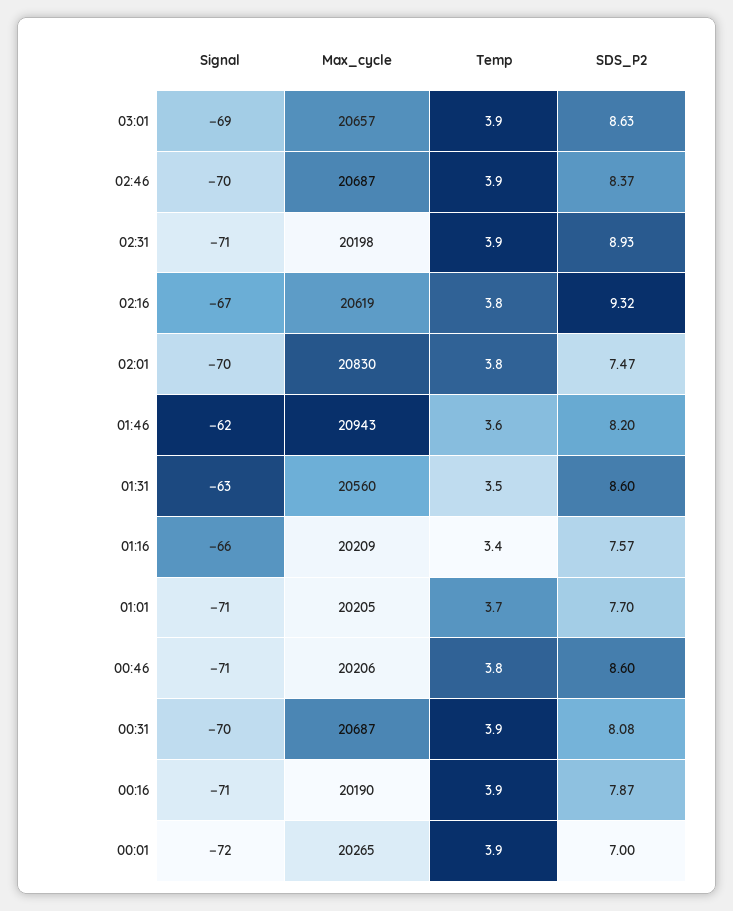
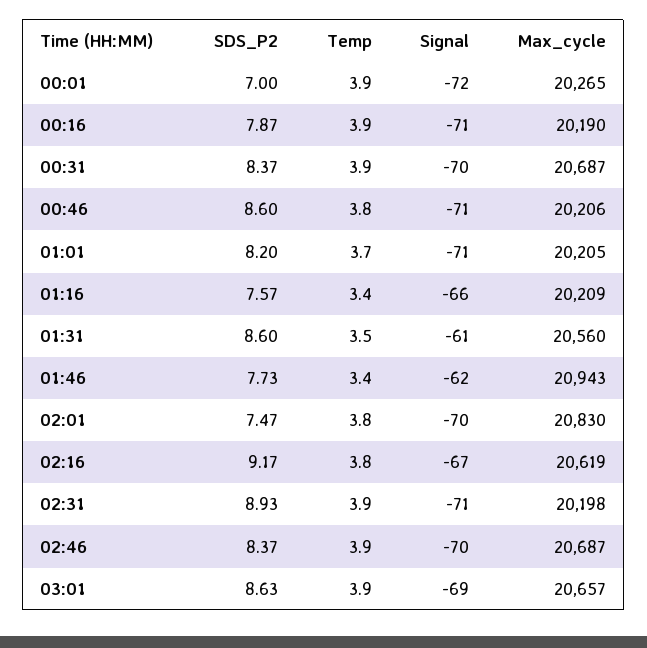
  {
    "Signal": {
      "03:01": -69,
      "02:46": -70,
      "02:31": -71,
      "02:16": -67,
      "02:01": -70,
      "01:46": -62,
-     "01:31": -63,
+     "01:31": -61,
      "01:16": -66,
      "01:01": -71,
      "00:46": -71,
      "00:31": -70,
      "00:16": -71,
      "00:01": -72
    },
    "Max_cycle": {
      "03:01": 20657,
      "02:46": 20687,
      "02:31": 20198,
      "02:16": 20619,
      "02:01": 20830,
      "01:46": 20943,
      "01:31": 20560,
      "01:16": 20209,
      "01:01": 20205,
      "00:46": 20206,
      "00:31": 20687,
      "00:16": 20190,
      "00:01": 20265
    },
    "Temp": {
      "03:01": 3.9,
      "02:46": 3.9,
      "02:31": 3.9,
      "02:16": 3.8,
      "02:01": 3.8,
-     "01:46": 3.6,
+     "01:46": 3.4,
      "01:31": 3.5,
      "01:16": 3.4,
      "01:01": 3.7,
      "00:46": 3.8,
      "00:31": 3.9,
      "00:16": 3.9,
      "00:01": 3.9
    },
    "SDS_P2": {
      "03:01": 8.63,
      "02:46": 8.37,
      "02:31": 8.93,
-     "02:16": 9.32,
+     "02:16": 9.17,
      "02:01": 7.47,
-     "01:46": 8.2,
+     "01:46": 7.73,
      "01:31": 8.6,
      "01:16": 7.57,
-     "01:01": 7.7,
+     "01:01": 8.2,
      "00:46": 8.6,
-     "00:31": 8.08,
+     "00:31": 8.37,
      "00:16": 7.87,
      "00:01": 7
    }
  }

